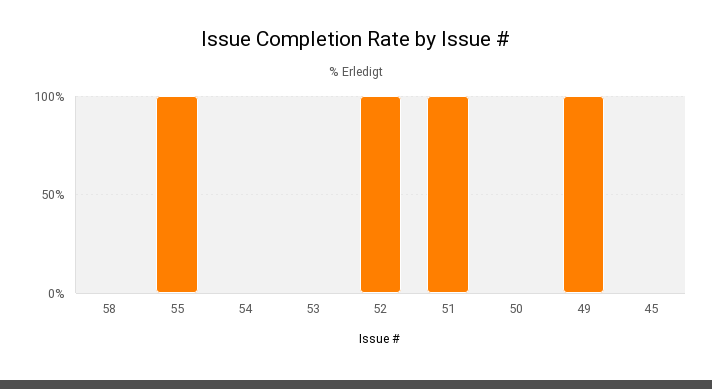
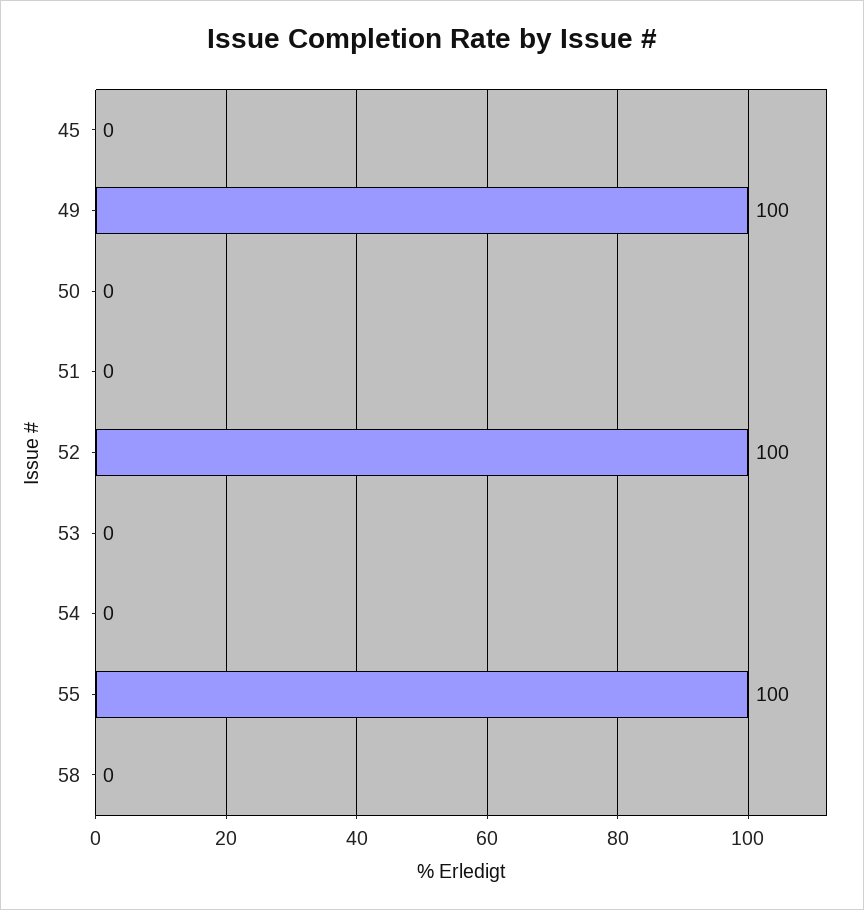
  {
    "58": 0,
    "55": 100,
    "54": 0,
    "53": 0,
    "52": 100,
-   "51": 100,
+   "51": 0,
    "50": 0,
    "49": 100,
    "45": 0
  }

